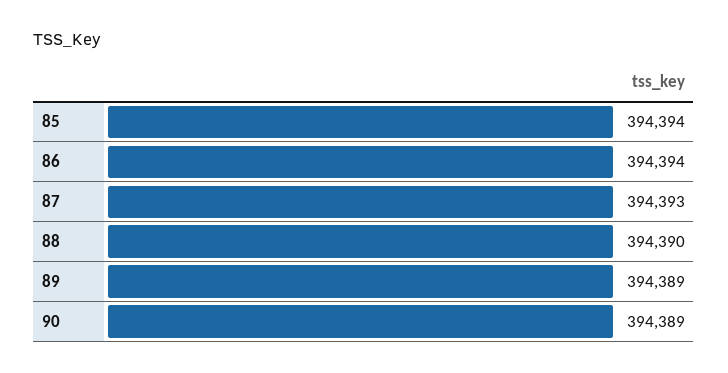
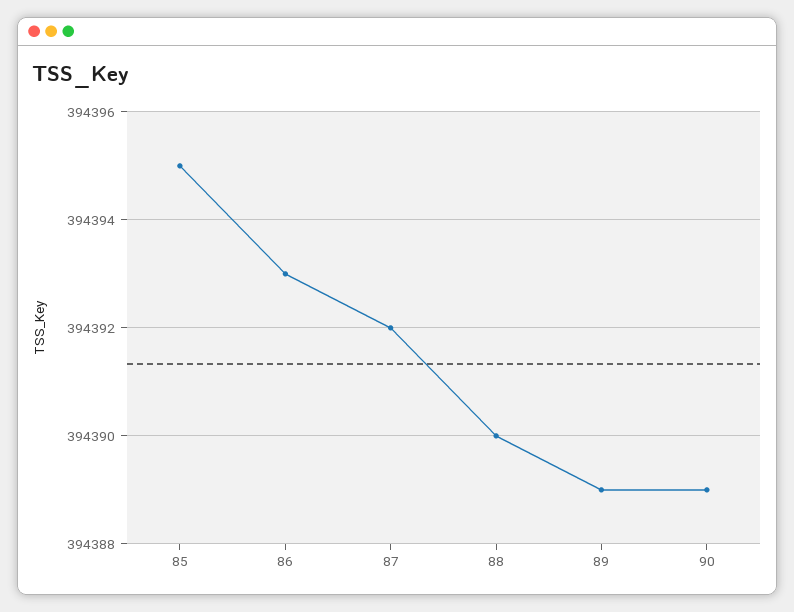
  {
-   "85": 394394,
+   "85": 394395,
-   "86": 394394,
+   "86": 394393,
-   "87": 394393,
+   "87": 394392,
    "88": 394390,
    "89": 394389,
    "90": 394389
  }

